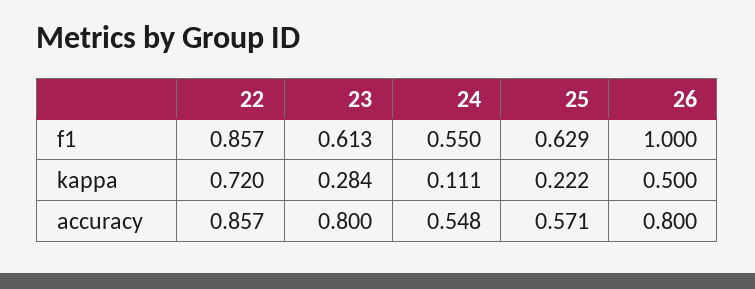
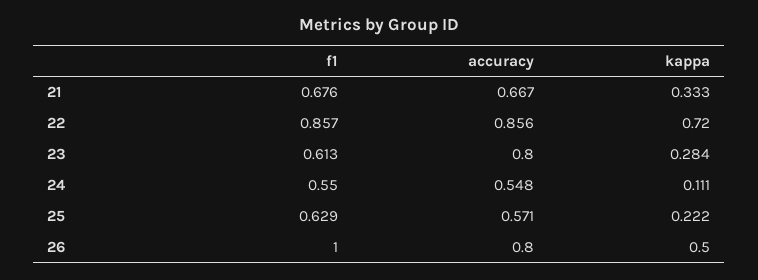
  {
    "22": {
      "f1": 0.857,
      "kappa": 0.72,
-     "accuracy": 0.857
+     "accuracy": 0.856
    },
    "23": {
      "f1": 0.613,
      "kappa": 0.284,
      "accuracy": 0.8
    },
    "24": {
      "f1": 0.55,
      "kappa": 0.111,
      "accuracy": 0.548
    },
    "25": {
      "f1": 0.629,
      "kappa": 0.222,
      "accuracy": 0.571
    },
    "26": {
      "f1": 1,
      "kappa": 0.5,
      "accuracy": 0.8
-   }
+   },
+   "21": {
+     "f1": 0.676,
+     "accuracy": 0.667,
+     "kappa": 0.333
+   }
  }

